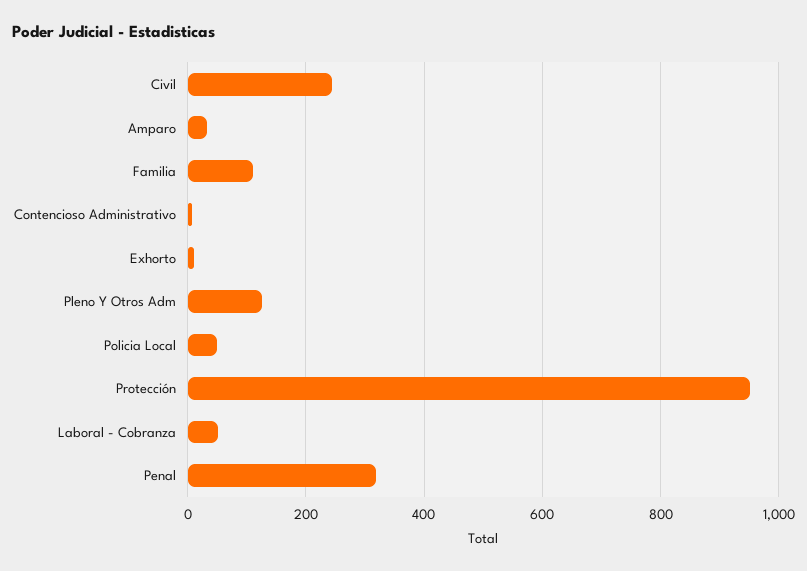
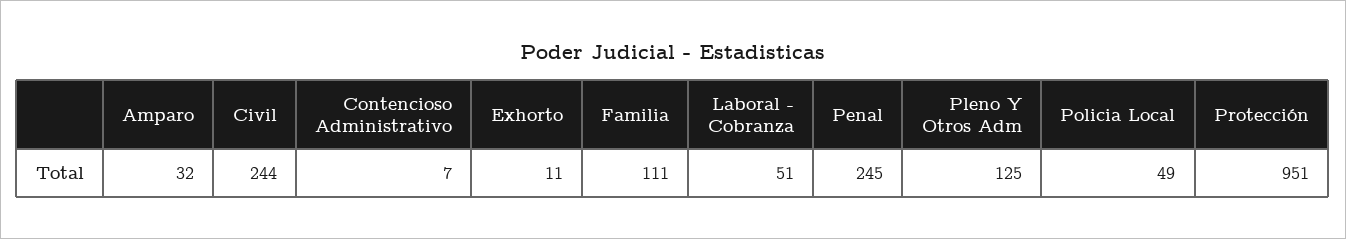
  {
    "Civil": 244,
    "Amparo": 32,
    "Familia": 111,
    "Contencioso Administrativo": 7,
    "Exhorto": 11,
    "Pleno Y Otros Adm": 125,
    "Policia Local": 49,
    "Protección": 951,
    "Laboral - Cobranza": 51,
-   "Penal": 320
+   "Penal": 245
  }

